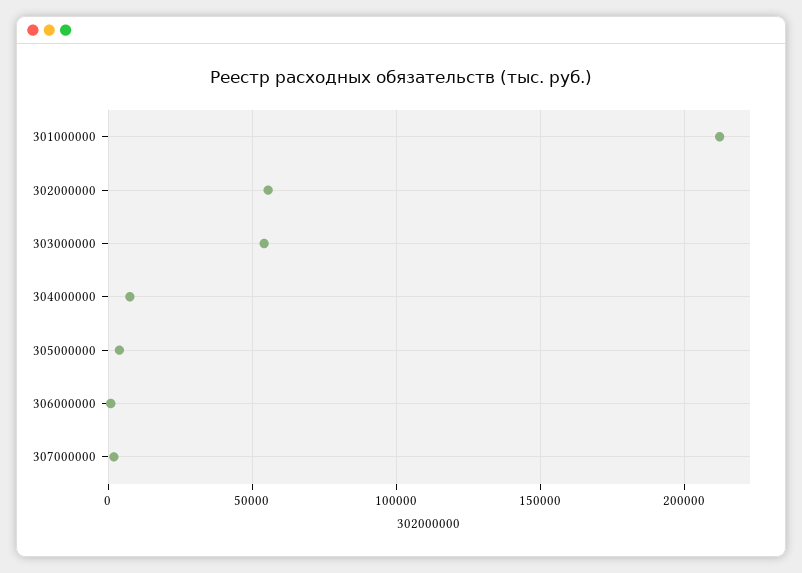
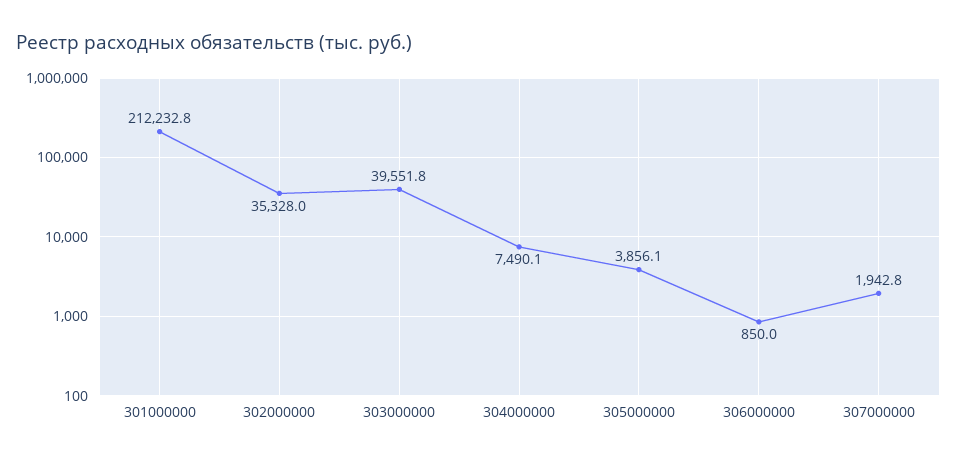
  {
    "301000000": 212232.8,
-   "302000000": 55000,
+   "302000000": 35328,
-   "303000000": 55000,
+   "303000000": 39551.8,
    "304000000": 7490.1,
    "305000000": 3856.1,
    "306000000": 850,
    "307000000": 1942.8
  }

